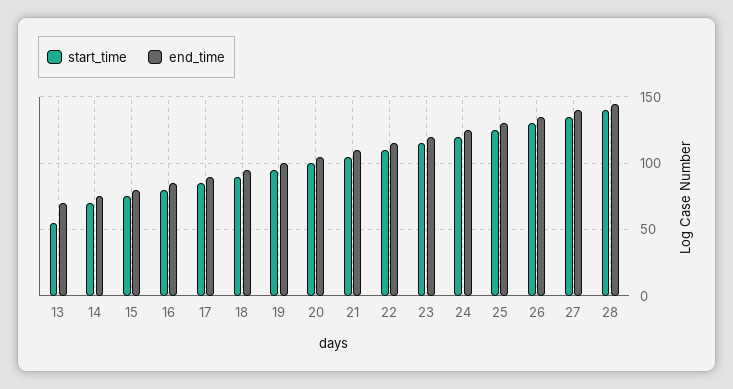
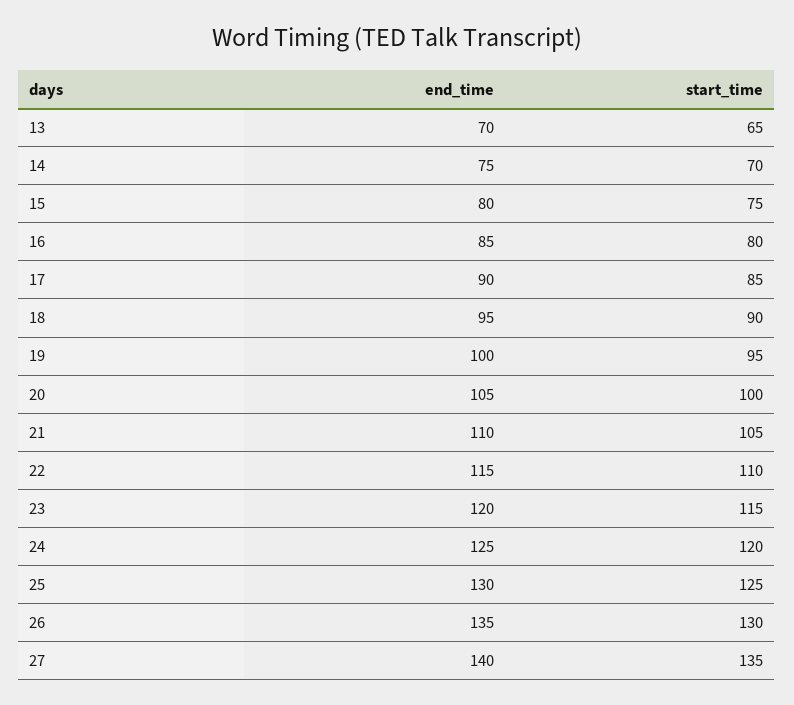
  {
    "start_time": {
-     "13": 55,
+     "13": 65,
      "14": 70,
      "15": 75,
      "16": 80,
      "17": 85,
      "18": 90,
      "19": 95,
      "20": 100,
      "21": 105,
      "22": 110,
      "23": 115,
      "24": 120,
      "25": 125,
      "26": 130,
-     "27": 135,
+     "27": 135
-     "28": 140
    },
    "end_time": {
      "13": 70,
      "14": 75,
      "15": 80,
      "16": 85,
      "17": 90,
      "18": 95,
      "19": 100,
      "20": 105,
      "21": 110,
      "22": 115,
      "23": 120,
      "24": 125,
      "25": 130,
      "26": 135,
-     "27": 140,
+     "27": 140
-     "28": 145
    }
  }

